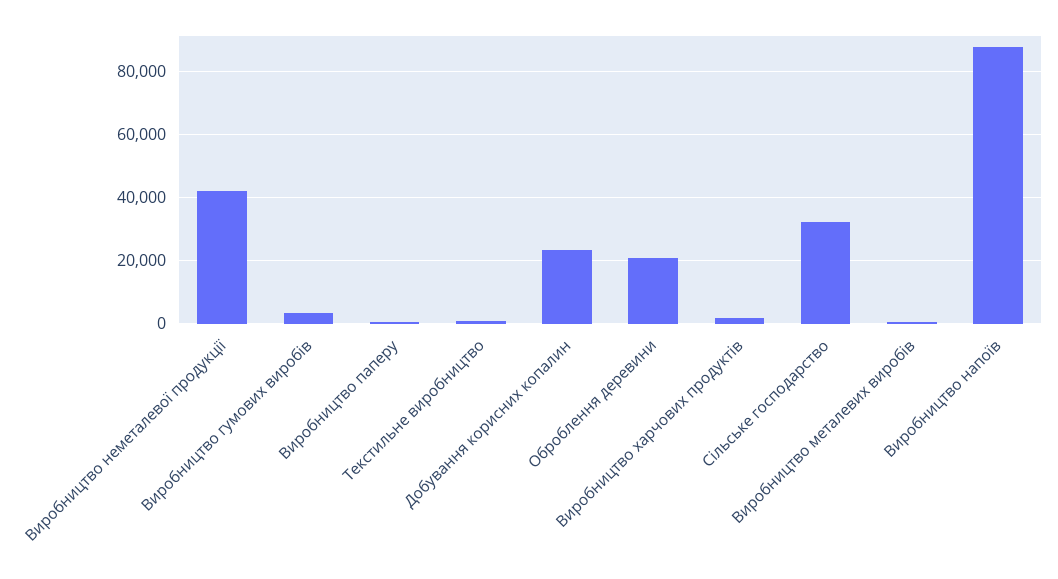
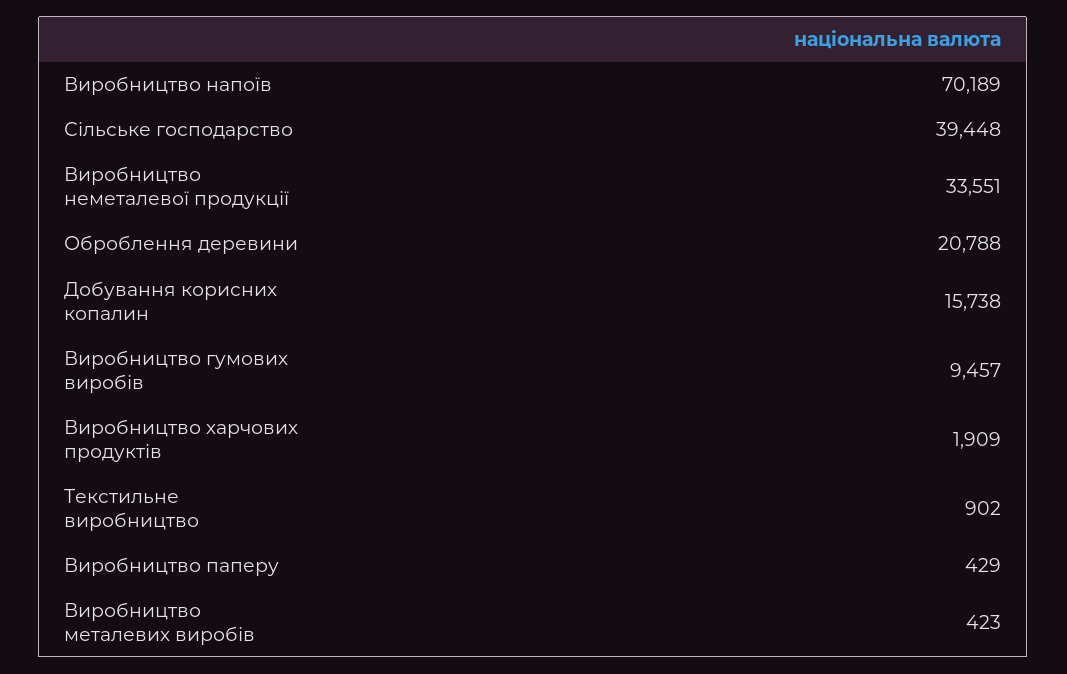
  {
-   "Виробництво неметалевої продукції": 42000,
+   "Виробництво неметалевої продукції": 33551,
-   "Виробництво гумових виробів": 4000,
+   "Виробництво гумових виробів": 9457,
    "Виробництво паперу": 429,
    "Текстильне виробництво": 902,
-   "Добування корисних копалин": 24000,
+   "Добування корисних копалин": 15738,
    "Оброблення деревини": 20788,
    "Виробництво харчових продуктів": 1909,
-   "Сільське господарство": 32000,
+   "Сільське господарство": 39448,
    "Виробництво металевих виробів": 423,
-   "Виробництво напоїв": 88000
+   "Виробництво напоїв": 70189
  }

